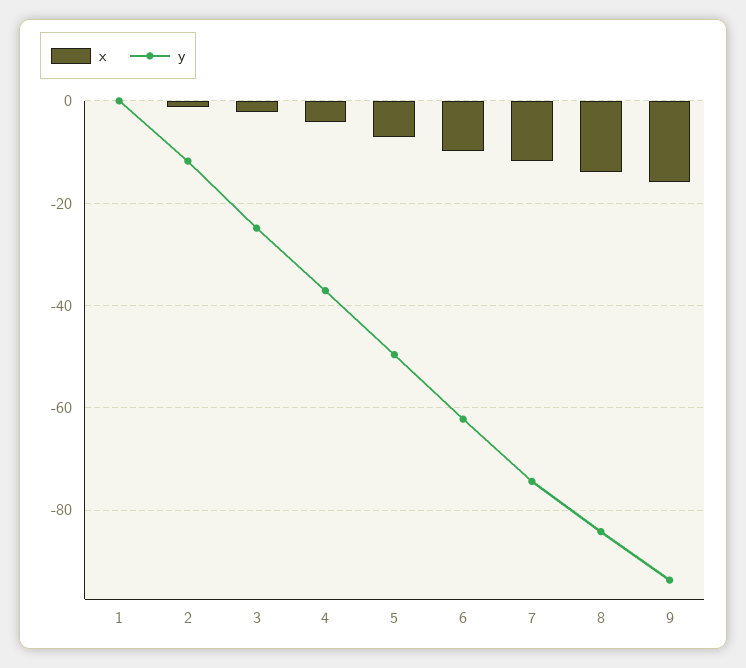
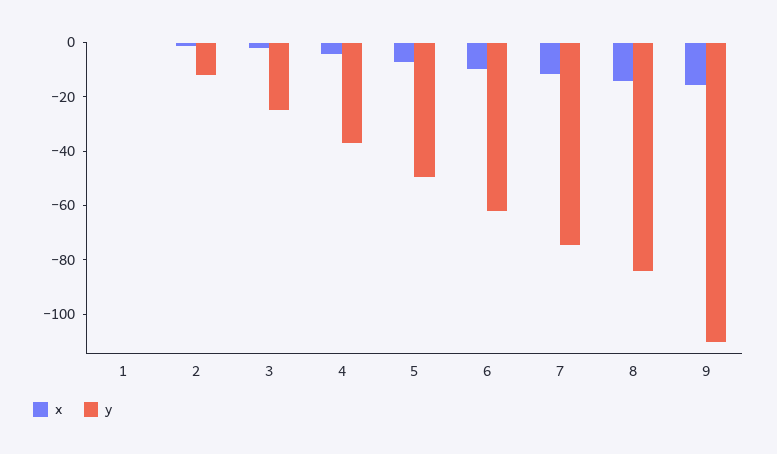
  {
    "x": {
      "1": 0,
      "2": -2,
      "3": -2,
      "4": -4,
      "5": -8,
      "6": -10,
      "7": -12,
      "8": -14,
      "9": -16
    },
    "y": {
      "1": 0,
      "2": -12,
      "3": -24,
      "4": -38,
      "5": -50,
      "6": -62,
      "7": -74,
      "8": -84,
-     "9": -94
+     "9": -110
    }
  }

